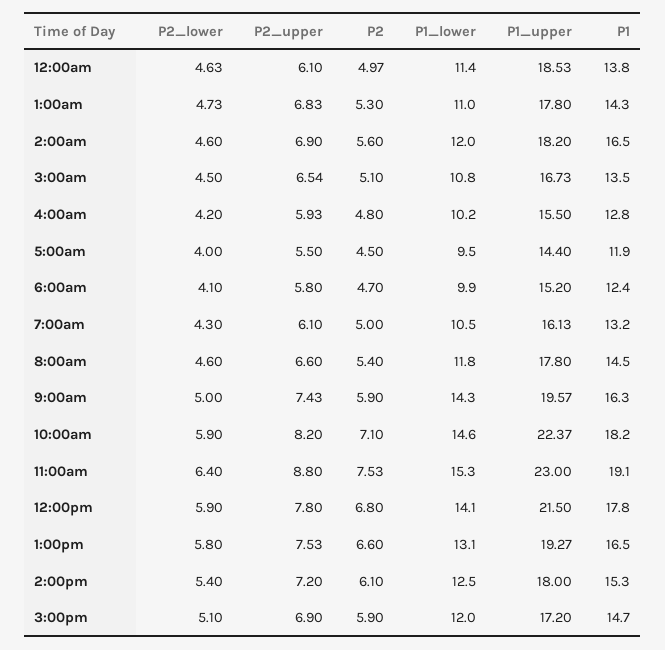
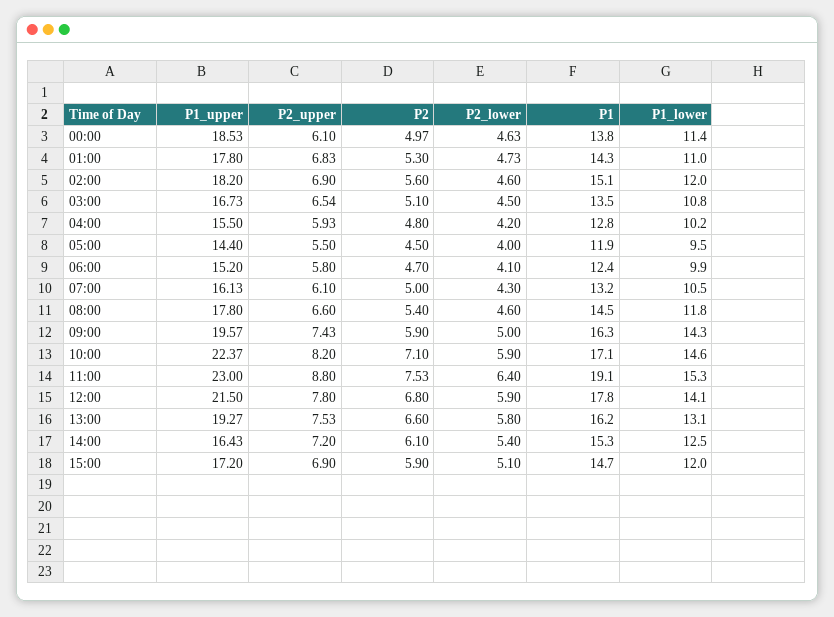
  {
    "P2_lower": {
      "12:00am": 4.63,
      "1:00am": 4.73,
      "2:00am": 4.6,
      "3:00am": 4.5,
      "4:00am": 4.2,
      "5:00am": 4,
      "6:00am": 4.1,
      "7:00am": 4.3,
      "8:00am": 4.6,
      "9:00am": 5,
      "10:00am": 5.9,
      "11:00am": 6.4,
      "12:00pm": 5.9,
      "1:00pm": 5.8,
      "2:00pm": 5.4,
      "3:00pm": 5.1
    },
    "P2_upper": {
      "12:00am": 6.1,
      "1:00am": 6.83,
      "2:00am": 6.9,
      "3:00am": 6.54,
      "4:00am": 5.93,
      "5:00am": 5.5,
      "6:00am": 5.8,
      "7:00am": 6.1,
      "8:00am": 6.6,
      "9:00am": 7.43,
      "10:00am": 8.2,
      "11:00am": 8.8,
      "12:00pm": 7.8,
      "1:00pm": 7.53,
      "2:00pm": 7.2,
      "3:00pm": 6.9
    },
    "P2": {
      "12:00am": 4.97,
      "1:00am": 5.3,
      "2:00am": 5.6,
      "3:00am": 5.1,
      "4:00am": 4.8,
      "5:00am": 4.5,
      "6:00am": 4.7,
      "7:00am": 5,
      "8:00am": 5.4,
      "9:00am": 5.9,
      "10:00am": 7.1,
      "11:00am": 7.53,
      "12:00pm": 6.8,
      "1:00pm": 6.6,
      "2:00pm": 6.1,
      "3:00pm": 5.9
    },
    "P1_lower": {
      "12:00am": 11.4,
      "1:00am": 11,
      "2:00am": 12,
      "3:00am": 10.8,
      "4:00am": 10.2,
      "5:00am": 9.5,
      "6:00am": 9.9,
      "7:00am": 10.5,
      "8:00am": 11.8,
      "9:00am": 14.3,
      "10:00am": 14.6,
      "11:00am": 15.3,
      "12:00pm": 14.1,
      "1:00pm": 13.1,
      "2:00pm": 12.5,
      "3:00pm": 12
    },
    "P1_upper": {
      "12:00am": 18.53,
      "1:00am": 17.8,
      "2:00am": 18.2,
      "3:00am": 16.73,
      "4:00am": 15.5,
      "5:00am": 14.4,
      "6:00am": 15.2,
      "7:00am": 16.13,
      "8:00am": 17.8,
      "9:00am": 19.57,
      "10:00am": 22.37,
      "11:00am": 23,
      "12:00pm": 21.5,
      "1:00pm": 19.27,
-     "2:00pm": 18,
+     "2:00pm": 16.43,
      "3:00pm": 17.2
    },
    "P1": {
      "12:00am": 13.8,
      "1:00am": 14.3,
-     "2:00am": 16.5,
+     "2:00am": 15.1,
      "3:00am": 13.5,
      "4:00am": 12.8,
      "5:00am": 11.9,
      "6:00am": 12.4,
      "7:00am": 13.2,
      "8:00am": 14.5,
      "9:00am": 16.3,
-     "10:00am": 18.2,
+     "10:00am": 17.1,
      "11:00am": 19.1,
      "12:00pm": 17.8,
-     "1:00pm": 16.5,
+     "1:00pm": 16.2,
      "2:00pm": 15.3,
      "3:00pm": 14.7
    }
  }

